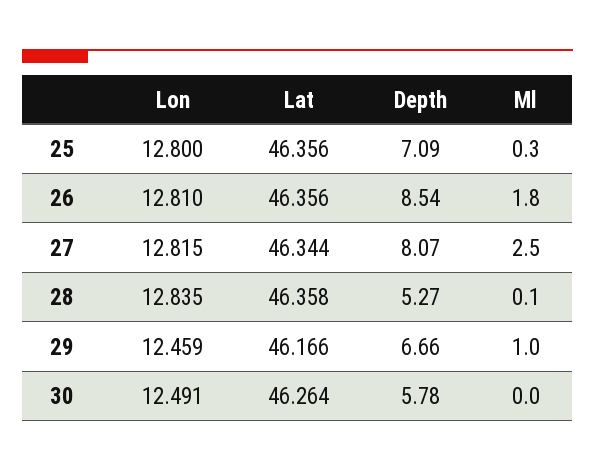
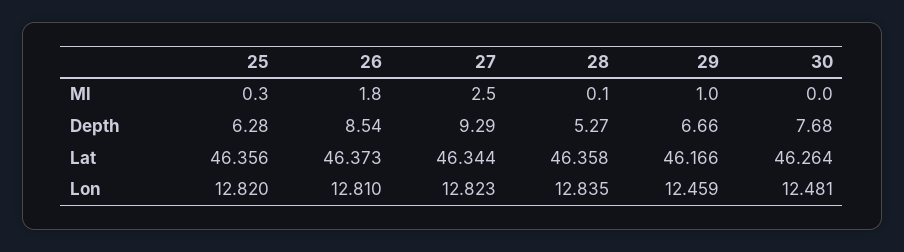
  {
    "Lon": {
-     "25": 12.8,
+     "25": 12.82,
      "26": 12.81,
-     "27": 12.815,
+     "27": 12.823,
      "28": 12.835,
      "29": 12.459,
-     "30": 12.491
+     "30": 12.481
    },
    "Lat": {
      "25": 46.356,
-     "26": 46.356,
+     "26": 46.373,
      "27": 46.344,
      "28": 46.358,
      "29": 46.166,
      "30": 46.264
    },
    "Depth": {
-     "25": 7.09,
+     "25": 6.28,
      "26": 8.54,
-     "27": 8.07,
+     "27": 9.29,
      "28": 5.27,
      "29": 6.66,
-     "30": 5.78
+     "30": 7.68
    },
    "Ml": {
      "25": 0.3,
      "26": 1.8,
      "27": 2.5,
      "28": 0.1,
      "29": 1,
      "30": 0
    }
  }

